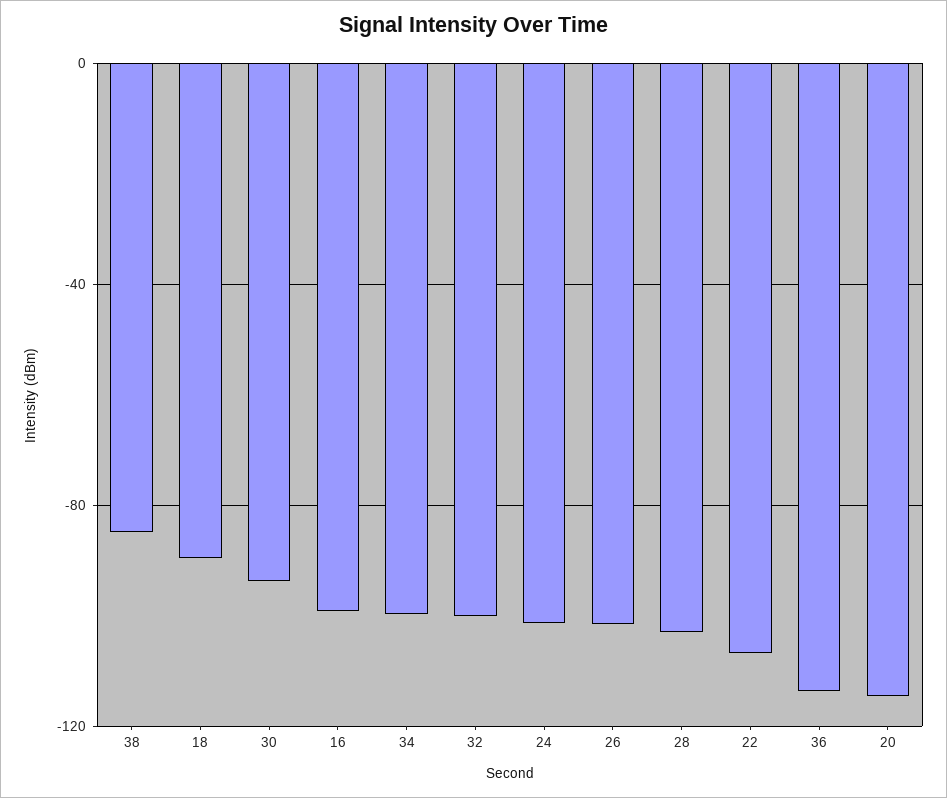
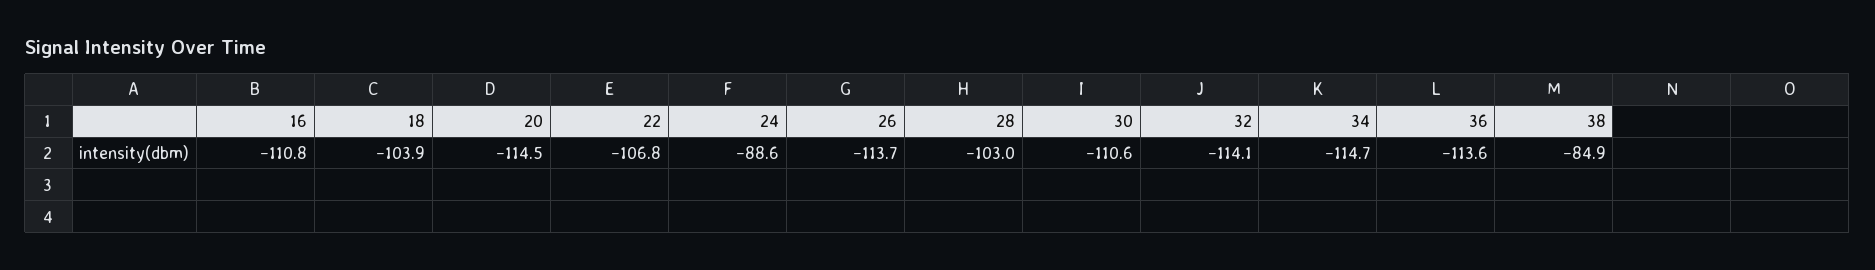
  {
    "38": -84.9,
-   "18": -90,
+   "18": -103.9,
-   "30": -95,
+   "30": -110.6,
-   "16": -100,
+   "16": -110.8,
-   "34": -100,
+   "34": -114.7,
-   "32": -100,
+   "32": -114.1,
-   "24": -100,
+   "24": -88.6,
-   "26": -100,
+   "26": -113.7,
    "28": -103,
    "22": -106.8,
    "36": -113.6,
    "20": -114.5
  }

